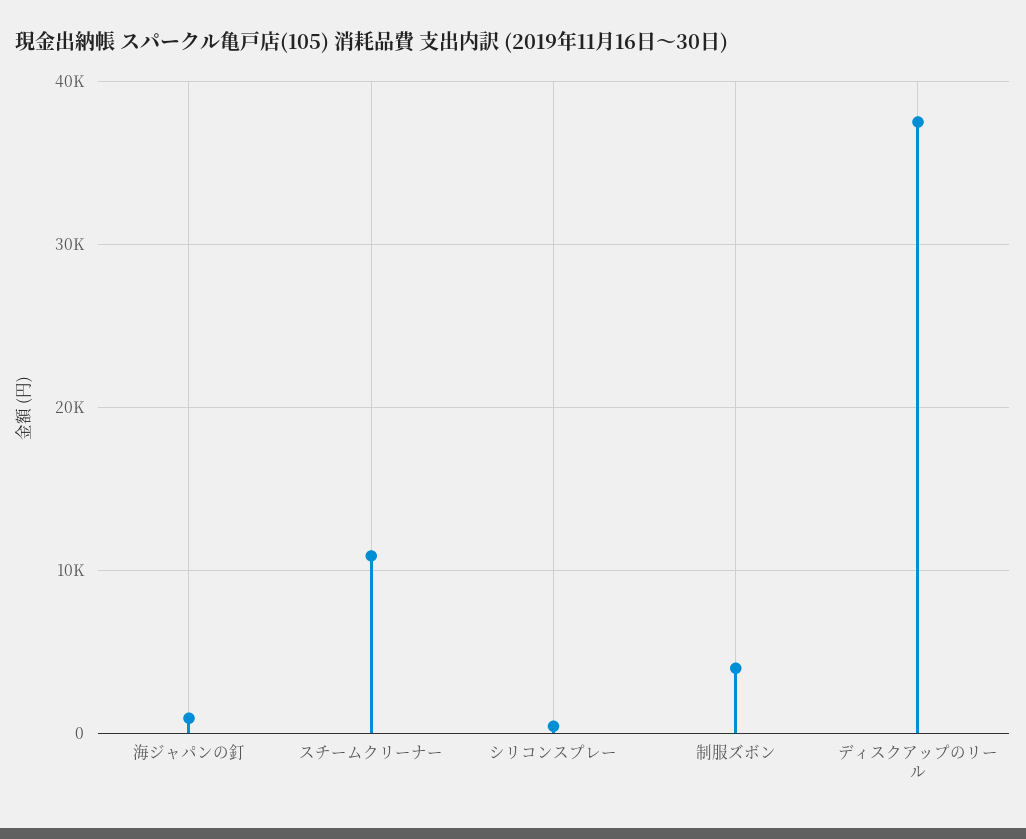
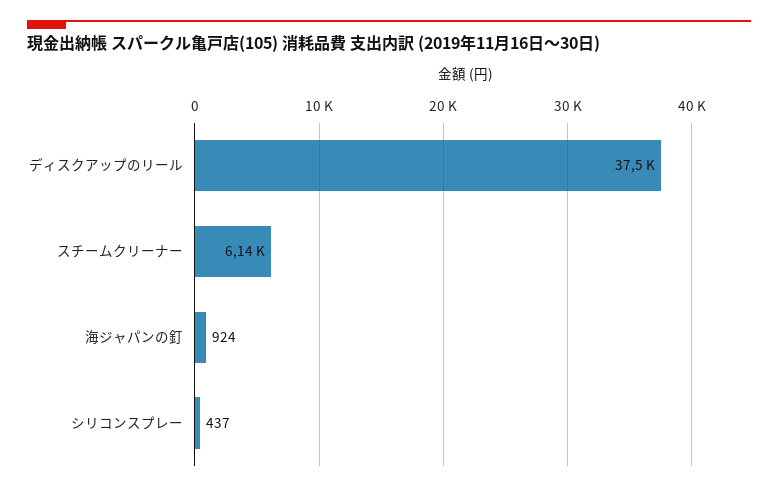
  {
    "海ジャパンの釘": 924,
-   "スチームクリーナー": 11000,
+   "スチームクリーナー": 6140,
    "シリコンスプレー": 437,
-   "制服ズボン": 4000,
    "ディスクアップのリール": 37500
  }

